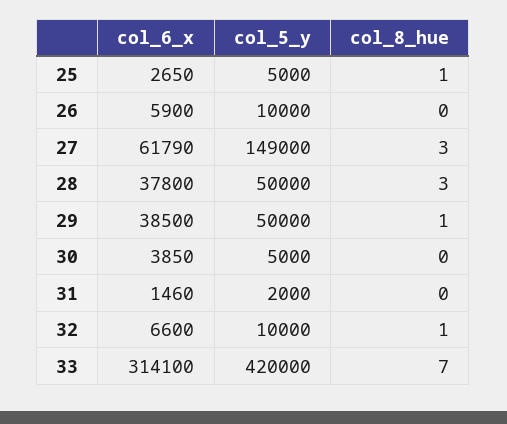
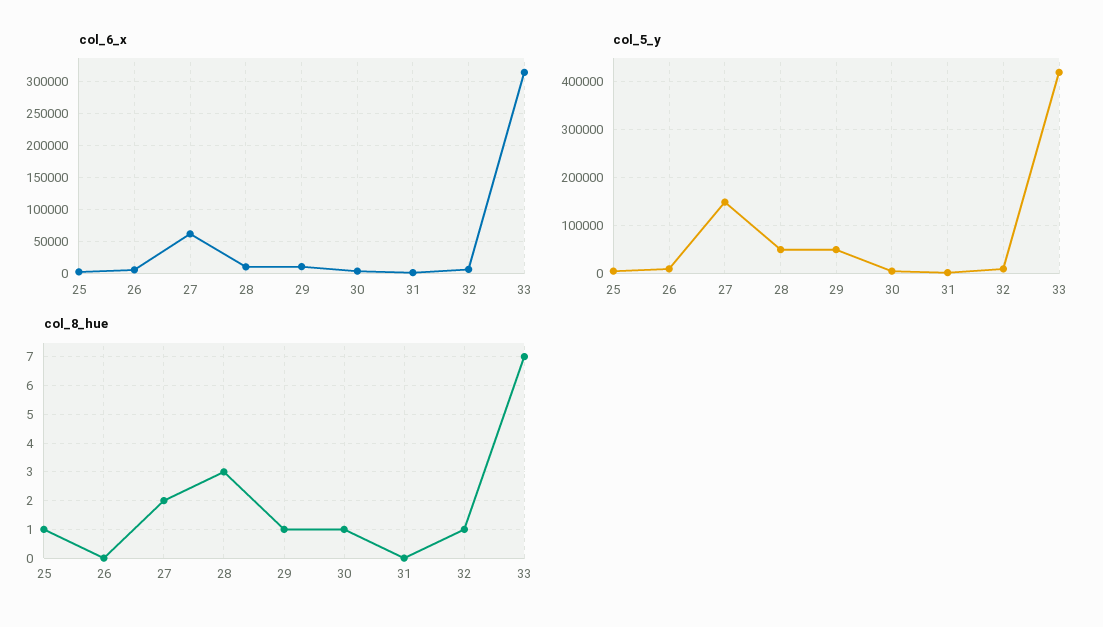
  {
    "col_6_x": {
      "25": 2650,
      "26": 5900,
      "27": 61790,
-     "28": 37800,
+     "28": 10000,
-     "29": 38500,
+     "29": 10000,
      "30": 3850,
      "31": 1460,
      "32": 6600,
      "33": 314100
    },
    "col_5_y": {
      "25": 5000,
      "26": 10000,
      "27": 149000,
      "28": 50000,
      "29": 50000,
      "30": 5000,
      "31": 2000,
      "32": 10000,
      "33": 420000
    },
    "col_8_hue": {
      "25": 1,
      "26": 0,
-     "27": 3,
+     "27": 2,
      "28": 3,
      "29": 1,
-     "30": 0,
+     "30": 1,
      "31": 0,
      "32": 1,
      "33": 7
    }
  }

